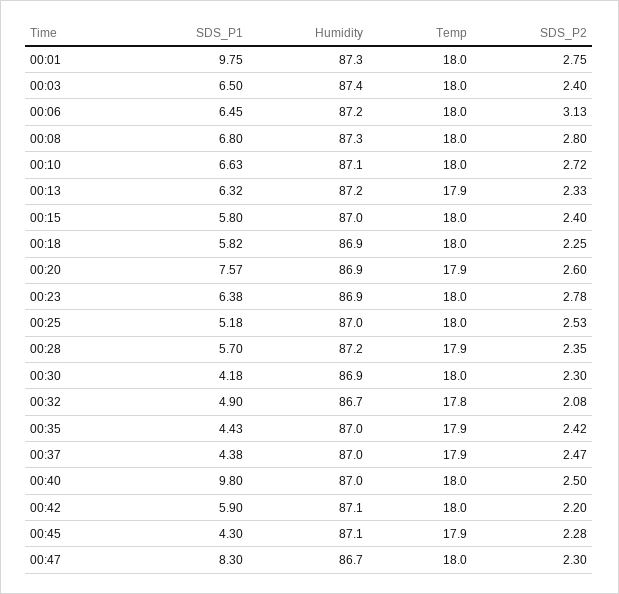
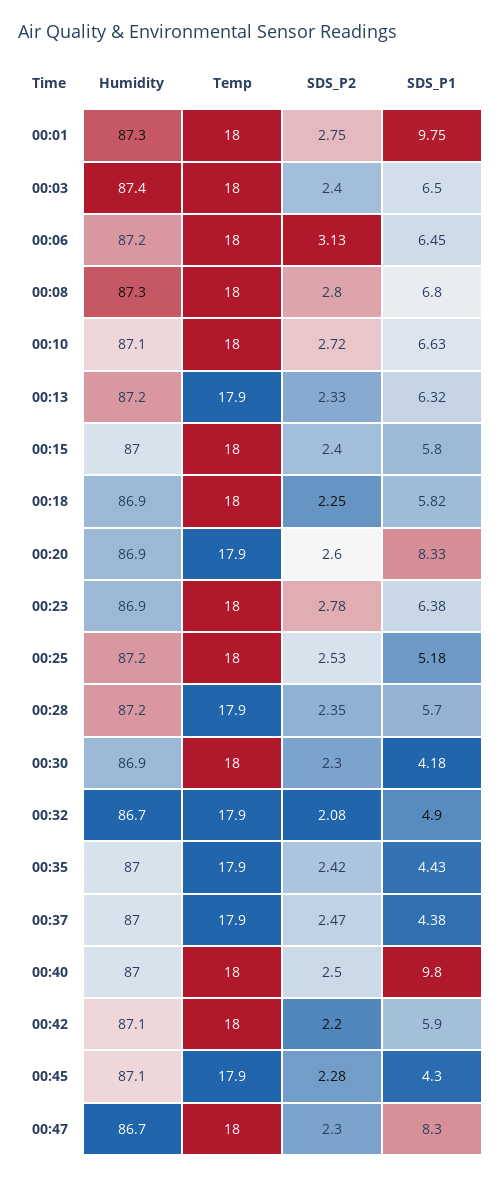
  {
    "SDS_P1": {
      "00:01": 9.75,
      "00:03": 6.5,
      "00:06": 6.45,
      "00:08": 6.8,
      "00:10": 6.63,
      "00:13": 6.32,
      "00:15": 5.8,
      "00:18": 5.82,
-     "00:20": 7.57,
+     "00:20": 8.33,
      "00:23": 6.38,
      "00:25": 5.18,
      "00:28": 5.7,
      "00:30": 4.18,
      "00:32": 4.9,
      "00:35": 4.43,
      "00:37": 4.38,
      "00:40": 9.8,
      "00:42": 5.9,
      "00:45": 4.3,
      "00:47": 8.3
    },
    "Humidity": {
      "00:01": 87.3,
      "00:03": 87.4,
      "00:06": 87.2,
      "00:08": 87.3,
      "00:10": 87.1,
      "00:13": 87.2,
      "00:15": 87,
      "00:18": 86.9,
      "00:20": 86.9,
      "00:23": 86.9,
-     "00:25": 87,
+     "00:25": 87.2,
      "00:28": 87.2,
      "00:30": 86.9,
      "00:32": 86.7,
      "00:35": 87,
      "00:37": 87,
      "00:40": 87,
      "00:42": 87.1,
      "00:45": 87.1,
      "00:47": 86.7
    },
    "Temp": {
      "00:01": 18,
      "00:03": 18,
      "00:06": 18,
      "00:08": 18,
      "00:10": 18,
      "00:13": 17.9,
      "00:15": 18,
      "00:18": 18,
      "00:20": 17.9,
      "00:23": 18,
      "00:25": 18,
      "00:28": 17.9,
      "00:30": 18,
-     "00:32": 17.8,
+     "00:32": 17.9,
      "00:35": 17.9,
      "00:37": 17.9,
      "00:40": 18,
      "00:42": 18,
      "00:45": 17.9,
      "00:47": 18
    },
    "SDS_P2": {
      "00:01": 2.75,
      "00:03": 2.4,
      "00:06": 3.13,
      "00:08": 2.8,
      "00:10": 2.72,
      "00:13": 2.33,
      "00:15": 2.4,
      "00:18": 2.25,
      "00:20": 2.6,
      "00:23": 2.78,
      "00:25": 2.53,
      "00:28": 2.35,
      "00:30": 2.3,
      "00:32": 2.08,
      "00:35": 2.42,
      "00:37": 2.47,
      "00:40": 2.5,
      "00:42": 2.2,
      "00:45": 2.28,
      "00:47": 2.3
    }
  }

